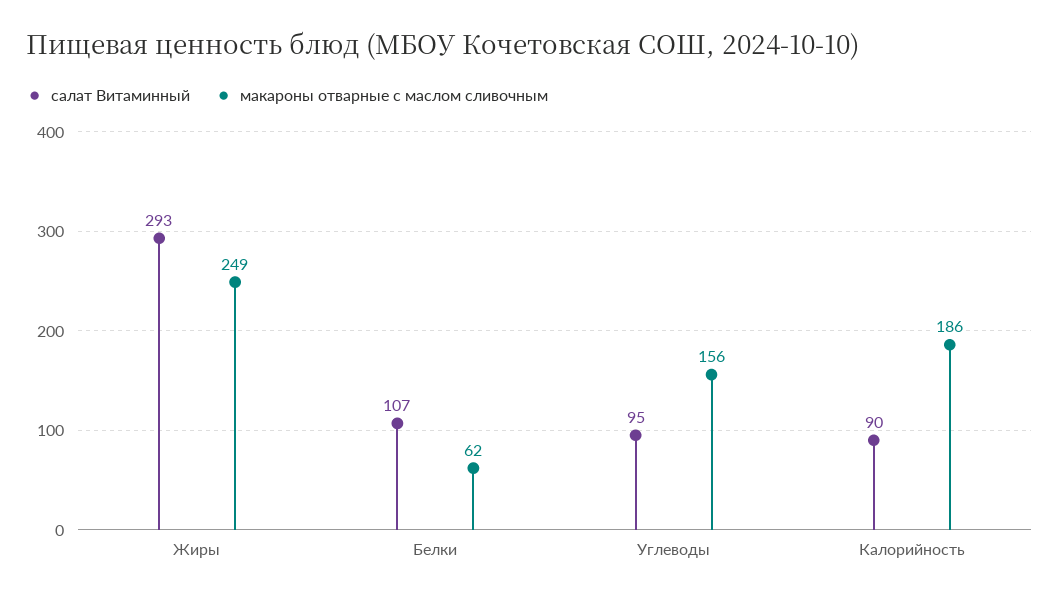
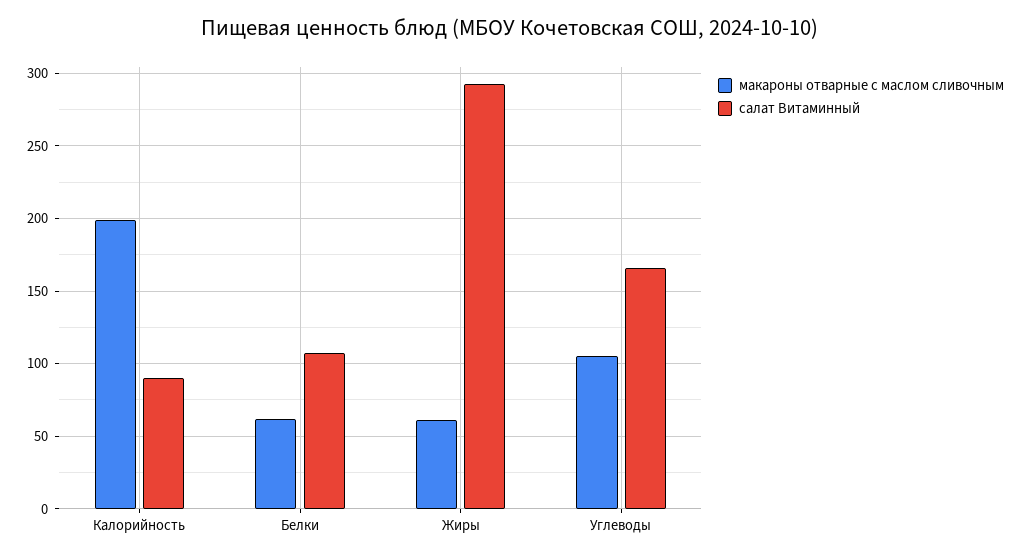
  {
    "салат Витаминный": {
      "Жиры": 293,
      "Белки": 107,
-     "Углеводы": 95,
+     "Углеводы": 165,
      "Калорийность": 90
    },
    "макароны отварные с маслом сливочным": {
-     "Жиры": 249,
+     "Жиры": 60,
      "Белки": 62,
-     "Углеводы": 156,
+     "Углеводы": 105,
-     "Калорийность": 186
+     "Калорийность": 200
    }
  }

